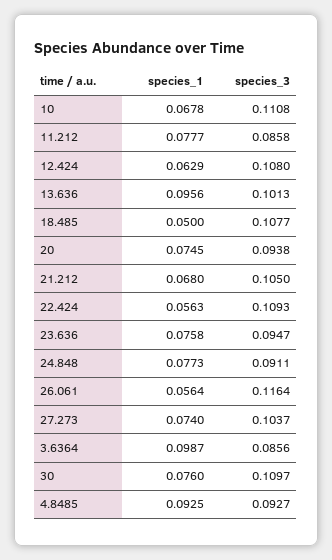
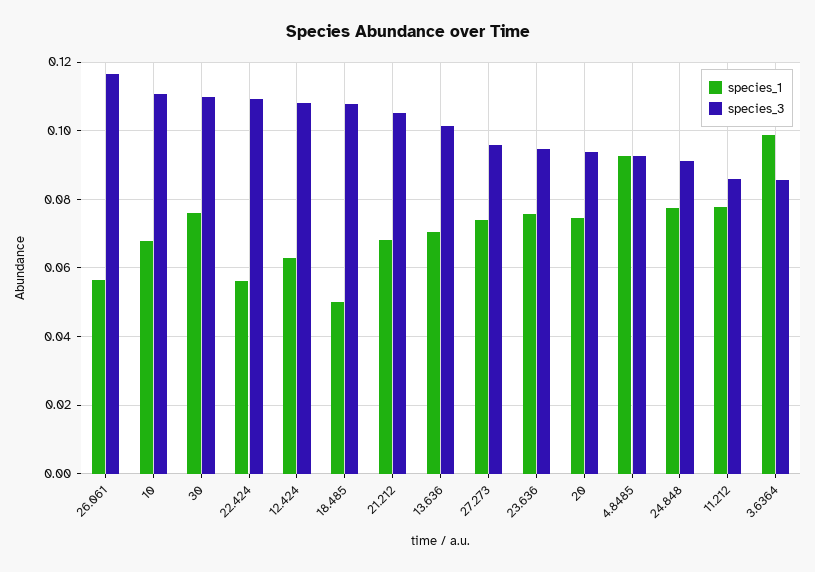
  {
    "species_1": {
      "10": 0.0678,
      "11.212": 0.0777,
      "12.424": 0.0629,
-     "13.636": 0.0956,
+     "13.636": 0.07,
      "18.485": 0.05,
      "20": 0.0745,
      "21.212": 0.068,
      "22.424": 0.0563,
      "23.636": 0.0758,
      "24.848": 0.0773,
      "26.061": 0.0564,
      "27.273": 0.074,
      "3.6364": 0.0987,
      "30": 0.076,
      "4.8485": 0.0925
    },
    "species_3": {
      "10": 0.1108,
      "11.212": 0.0858,
      "12.424": 0.108,
      "13.636": 0.1013,
      "18.485": 0.1077,
      "20": 0.0938,
      "21.212": 0.105,
      "22.424": 0.1093,
      "23.636": 0.0947,
      "24.848": 0.0911,
      "26.061": 0.1164,
-     "27.273": 0.1037,
+     "27.273": 0.096,
      "3.6364": 0.0856,
      "30": 0.1097,
      "4.8485": 0.0927
    }
  }

